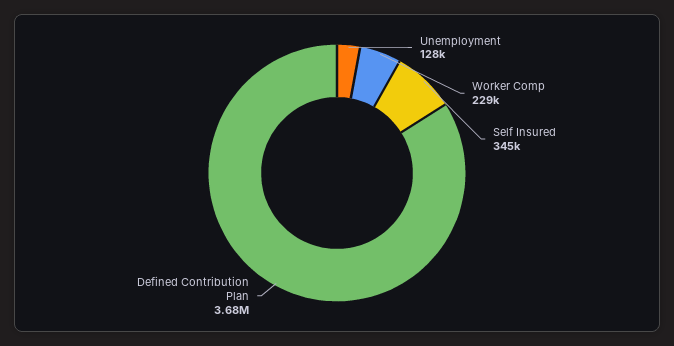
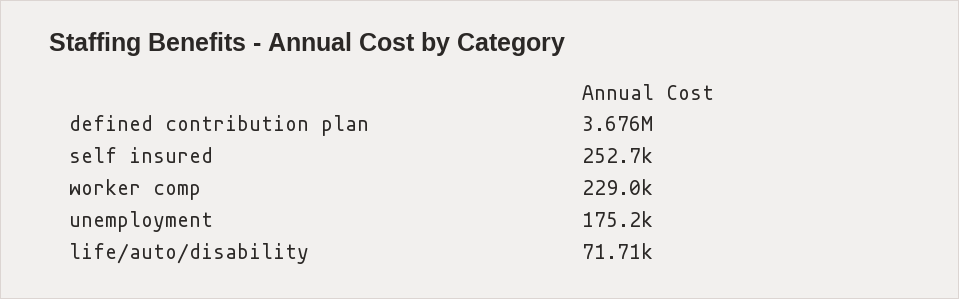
  {
-   "Unemployment": 128000,
+   "Unemployment": 175200,
    "Worker Comp": 229000,
-   "Self Insured": 345000,
+   "Self Insured": 252700,
-   "Defined Contribution Plan": 3676000
+   "Defined Contribution Plan": 3676000,
+   "life/auto/disability": 71710
  }

